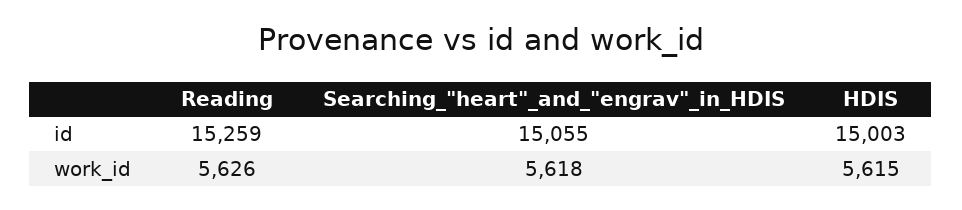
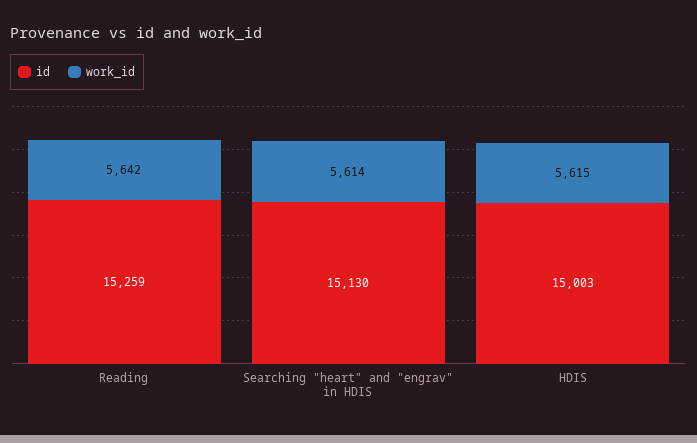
  {
    "id": {
      "Reading": 15259,
-     "Searching_\"heart\"_and_\"engrav\"_in_HDIS": 15055,
+     "Searching_\"heart\"_and_\"engrav\"_in_HDIS": 15130,
      "HDIS": 15003
    },
    "work_id": {
-     "Reading": 5626,
+     "Reading": 5642,
-     "Searching_\"heart\"_and_\"engrav\"_in_HDIS": 5618,
+     "Searching_\"heart\"_and_\"engrav\"_in_HDIS": 5614,
      "HDIS": 5615
    }
  }

